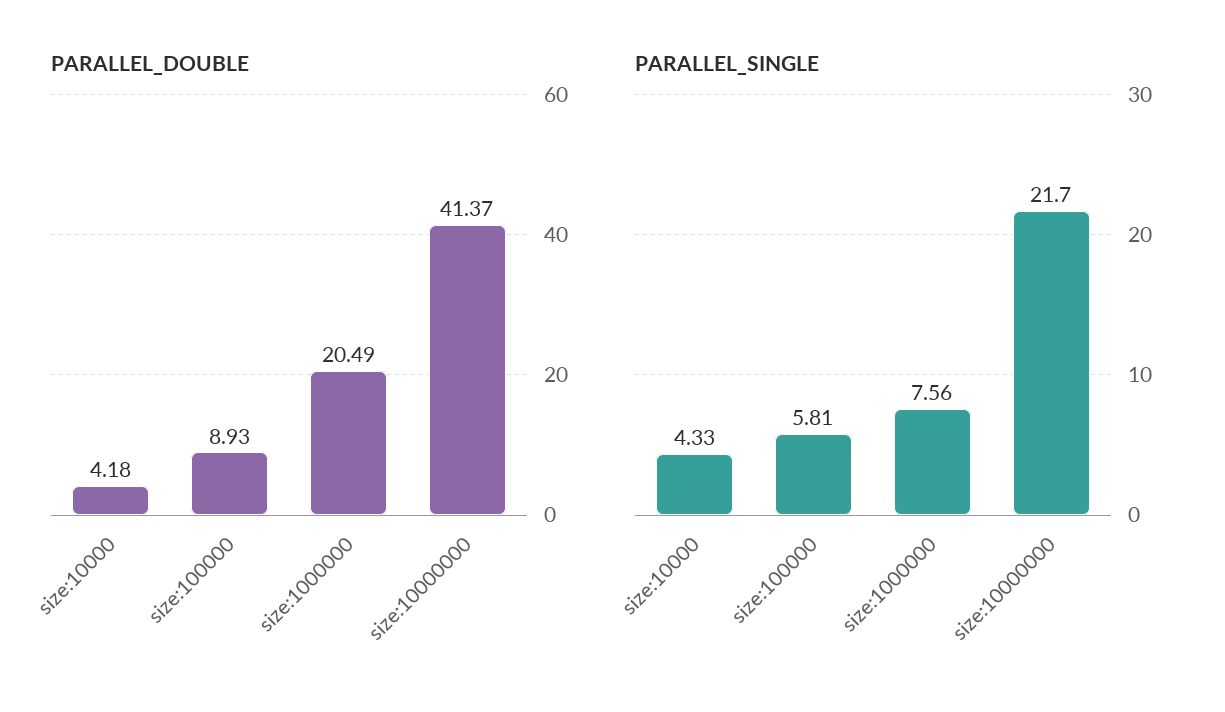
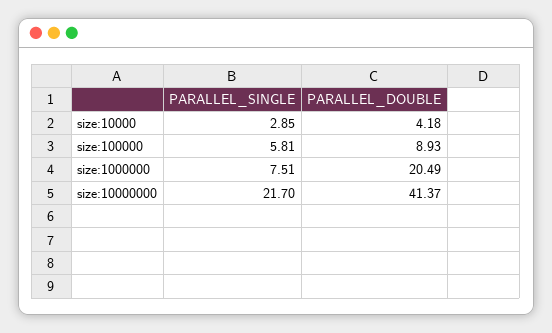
  {
    "PARALLEL_DOUBLE": {
      "size:10000": 4.18,
      "size:100000": 8.93,
      "size:1000000": 20.49,
      "size:10000000": 41.37
    },
    "PARALLEL_SINGLE": {
-     "size:10000": 4.33,
+     "size:10000": 2.85,
      "size:100000": 5.81,
-     "size:1000000": 7.56,
+     "size:1000000": 7.51,
      "size:10000000": 21.7
    }
  }

